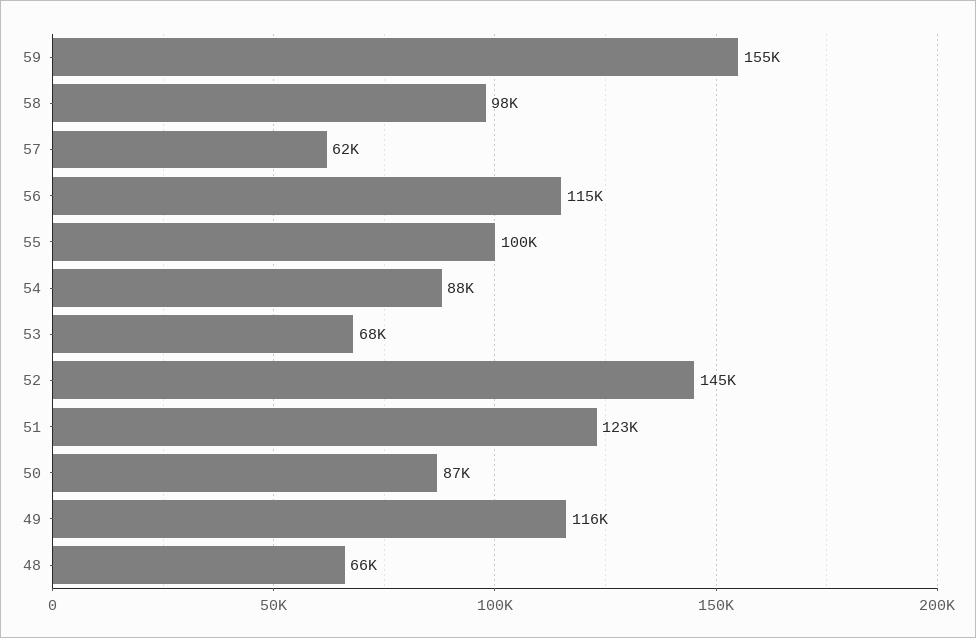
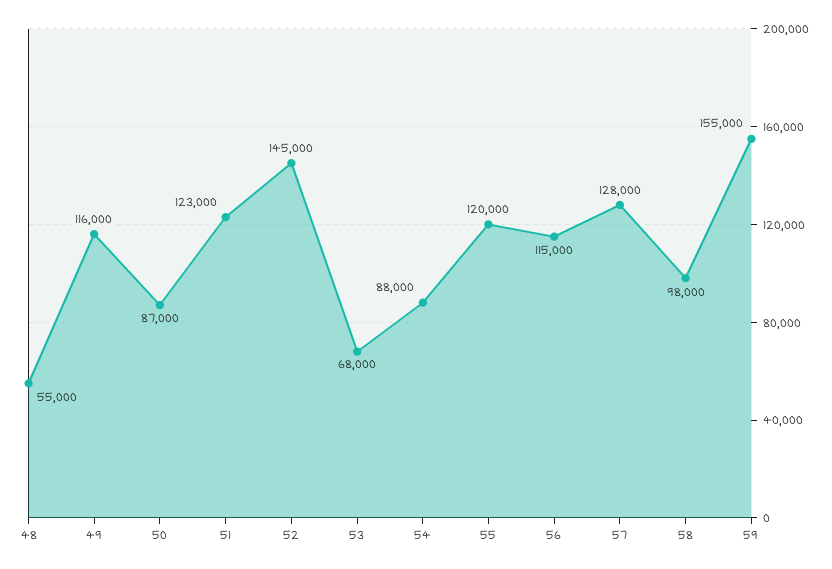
  {
    "59": 155000,
    "58": 98000,
-   "57": 62000,
+   "57": 128000,
    "56": 115000,
-   "55": 100000,
+   "55": 120000,
    "54": 88000,
    "53": 68000,
    "52": 145000,
    "51": 123000,
    "50": 87000,
    "49": 116000,
-   "48": 66000
+   "48": 55000
  }

